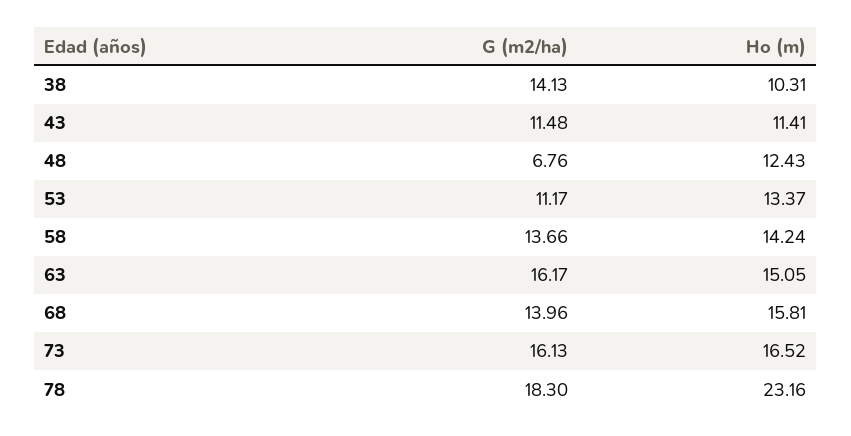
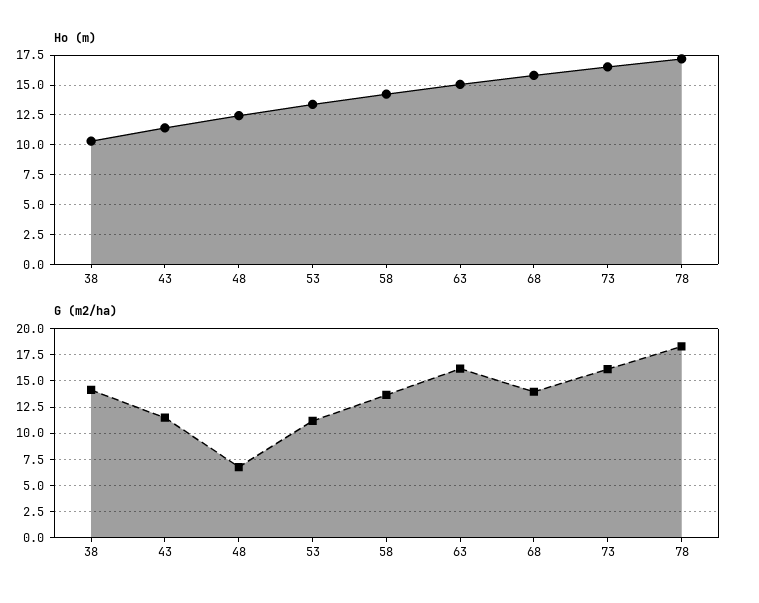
  {
    "G (m2/ha)": {
      "38": 14.13,
      "43": 11.48,
      "48": 6.76,
      "53": 11.17,
      "58": 13.66,
      "63": 16.17,
      "68": 13.96,
      "73": 16.13,
      "78": 18.3
    },
    "Ho (m)": {
      "38": 10.31,
      "43": 11.41,
      "48": 12.43,
      "53": 13.37,
      "58": 14.24,
      "63": 15.05,
      "68": 15.81,
      "73": 16.52,
-     "78": 23.16
+     "78": 17.5
    }
  }

